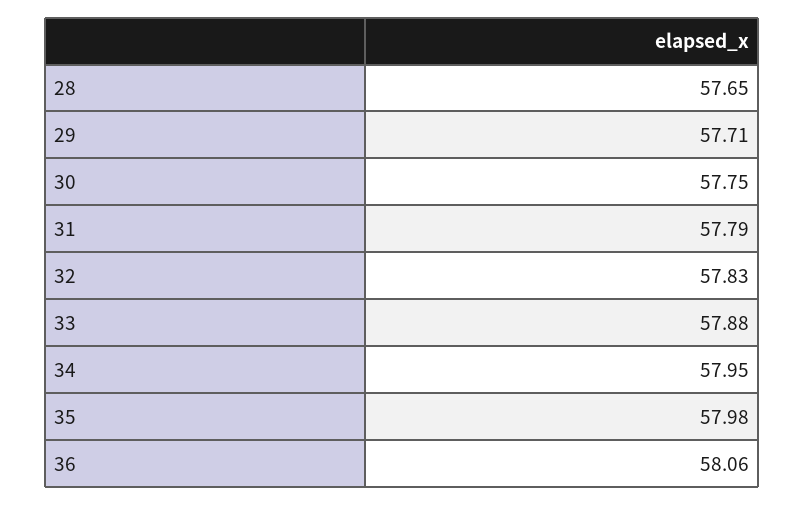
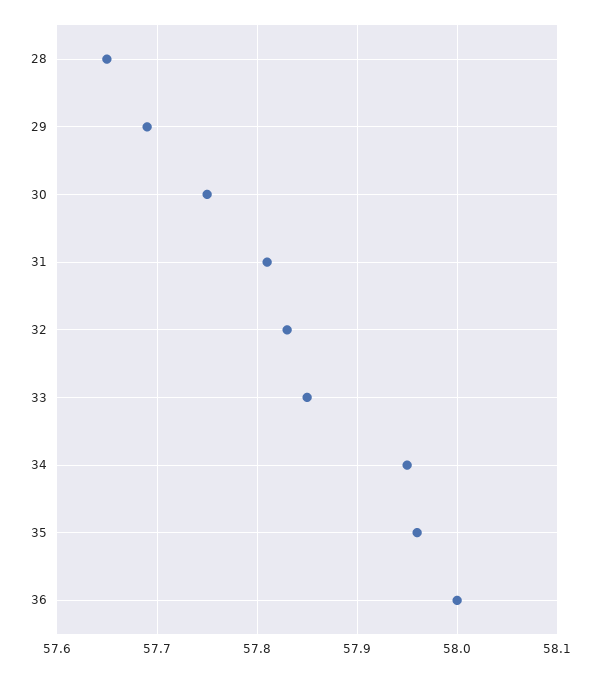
  {
    "28": 57.65,
-   "29": 57.71,
+   "29": 57.69,
    "30": 57.75,
-   "31": 57.79,
+   "31": 57.81,
    "32": 57.83,
-   "33": 57.88,
+   "33": 57.85,
    "34": 57.95,
-   "35": 57.98,
+   "35": 57.96,
-   "36": 58.06
+   "36": 58
  }

